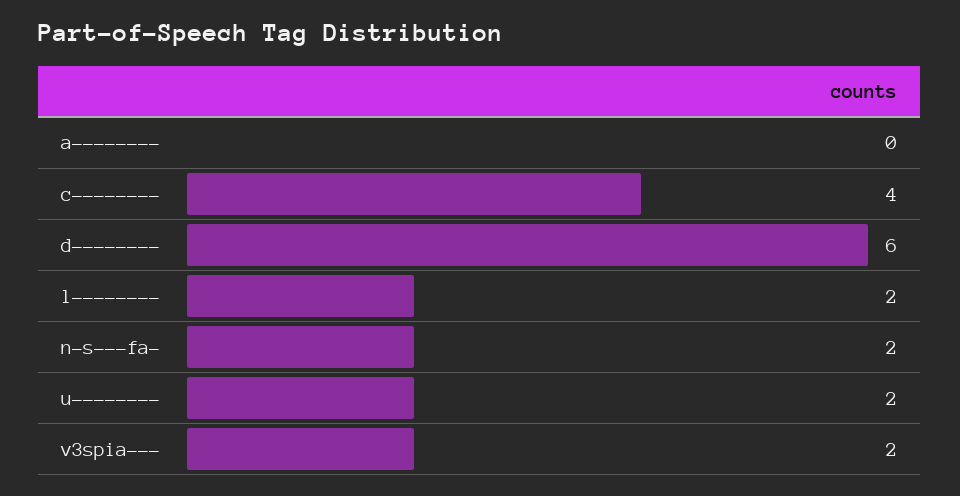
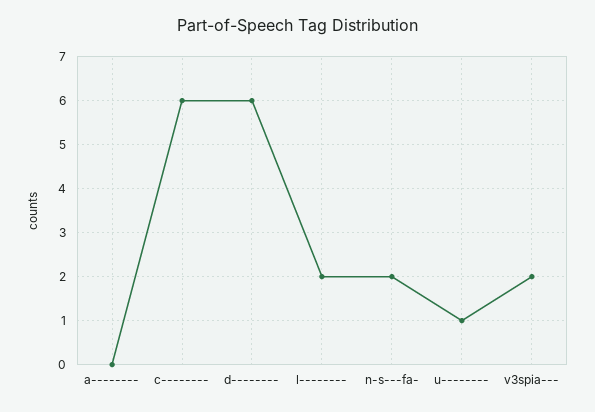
  {
    "a--------": 0,
-   "c--------": 4,
+   "c--------": 6,
    "d--------": 6,
    "l--------": 2,
    "n-s---fa-": 2,
-   "u--------": 2,
+   "u--------": 1,
    "v3spia---": 2
  }

